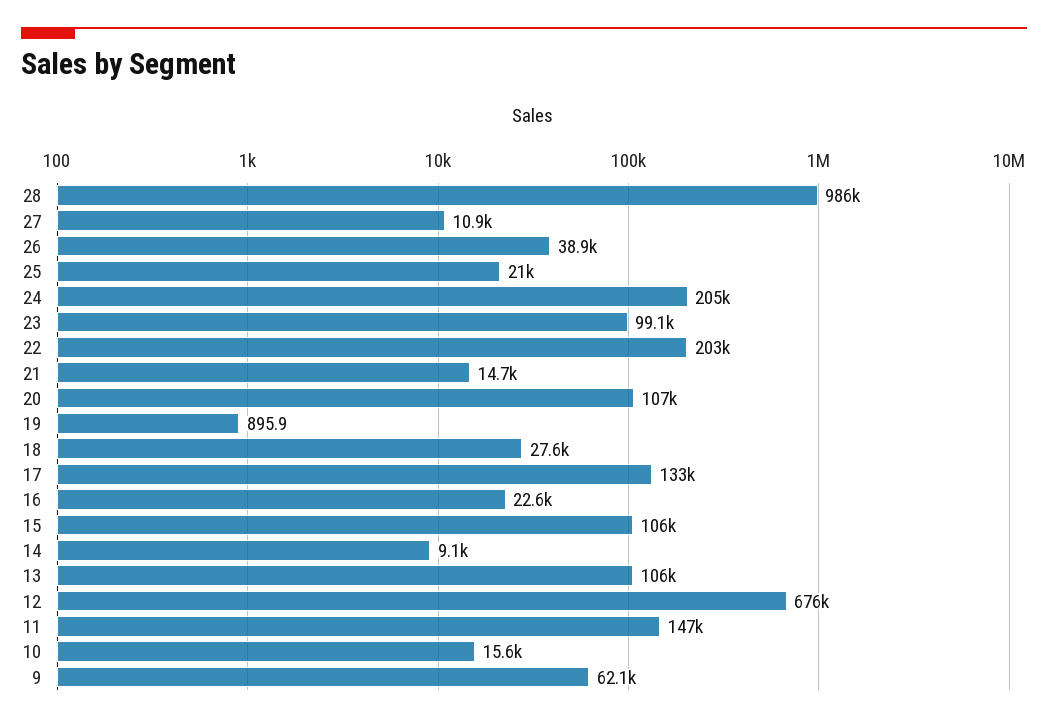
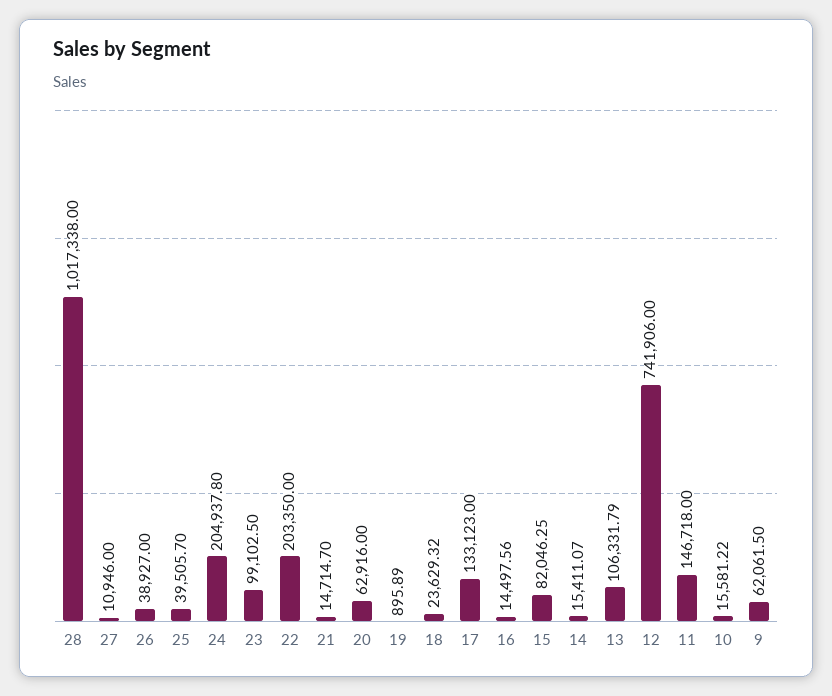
  {
-   "28": 986000,
+   "28": 1017338,
    "27": 10946,
    "26": 38927,
-   "25": 21000,
+   "25": 39505.7,
    "24": 204937.8,
    "23": 99102.5,
    "22": 203350,
    "21": 14714.7,
-   "20": 107000,
+   "20": 62916,
    "19": 895.89,
-   "18": 27600,
+   "18": 23629.32,
    "17": 133123,
-   "16": 22600,
+   "16": 14497.56,
-   "15": 106000,
+   "15": 82046.25,
-   "14": 9100,
+   "14": 15411.07,
    "13": 106331.79,
-   "12": 676000,
+   "12": 741906,
    "11": 146718,
    "10": 15581.22,
    "9": 62061.5
  }

